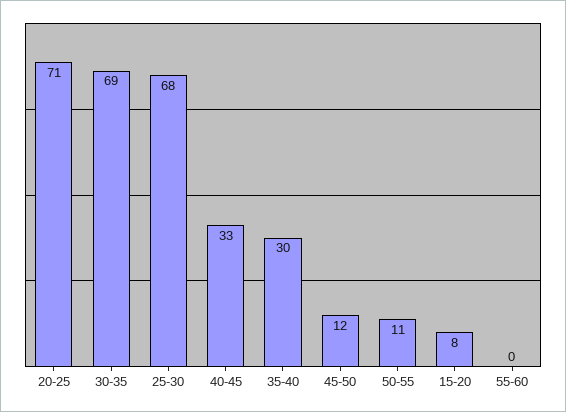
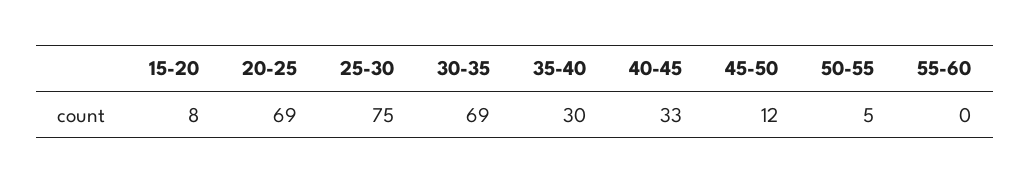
  {
-   "20-25": 71,
+   "20-25": 69,
    "30-35": 69,
-   "25-30": 68,
+   "25-30": 75,
    "40-45": 33,
    "35-40": 30,
    "45-50": 12,
-   "50-55": 11,
+   "50-55": 5,
    "15-20": 8,
    "55-60": 0
  }

